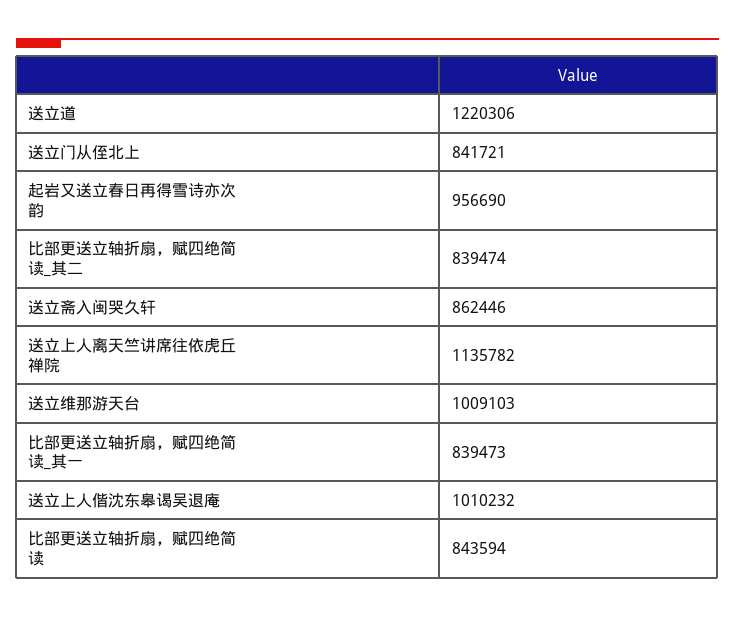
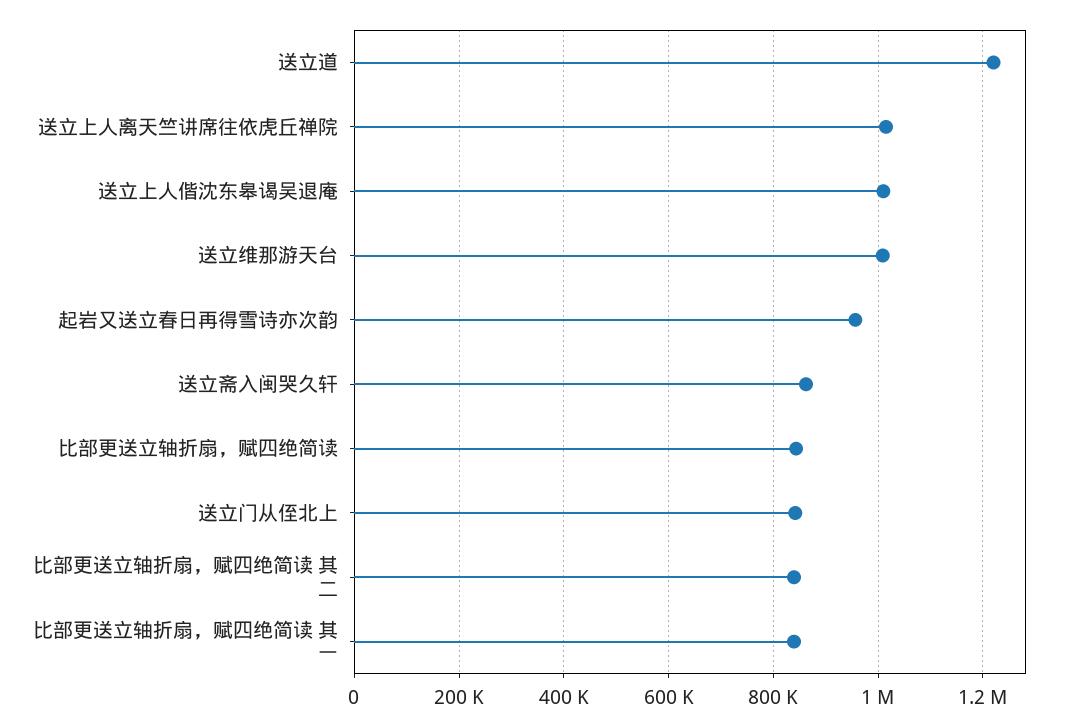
  {
    "送立道": 1220306,
    "送立门从侄北上": 841721,
    "起岩又送立春日再得雪诗亦次韵": 956690,
    "比部更送立轴折扇，赋四绝简读_其二": 839474,
    "送立斋入闽哭久轩": 862446,
-   "送立上人离天竺讲席往依虎丘禅院": 1135782,
+   "送立上人离天竺讲席往依虎丘禅院": 1020000,
    "送立维那游天台": 1009103,
    "比部更送立轴折扇，赋四绝简读_其一": 839473,
    "送立上人偕沈东皋谒吴退庵": 1010232,
    "比部更送立轴折扇，赋四绝简读": 843594
  }

